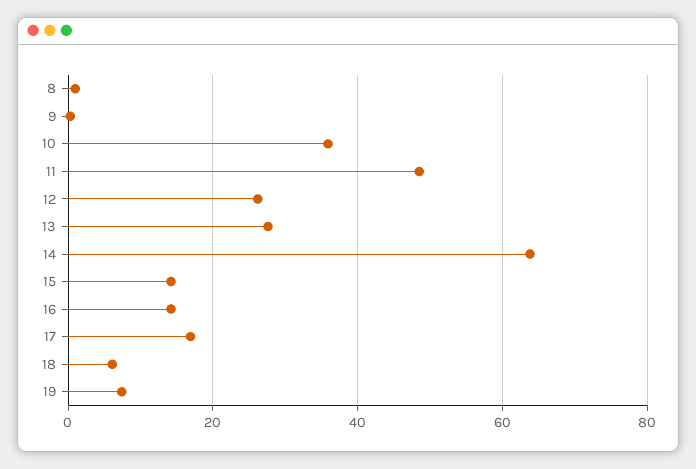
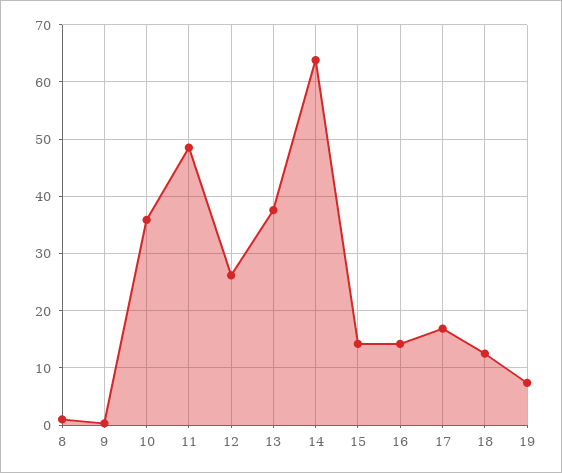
  {
    "8": 2,
    "9": 0,
    "10": 36,
    "11": 48,
    "12": 26,
-   "13": 28,
+   "13": 38,
    "14": 64,
    "15": 14,
    "16": 14,
    "17": 16,
-   "18": 6,
+   "18": 12,
    "19": 8
  }

